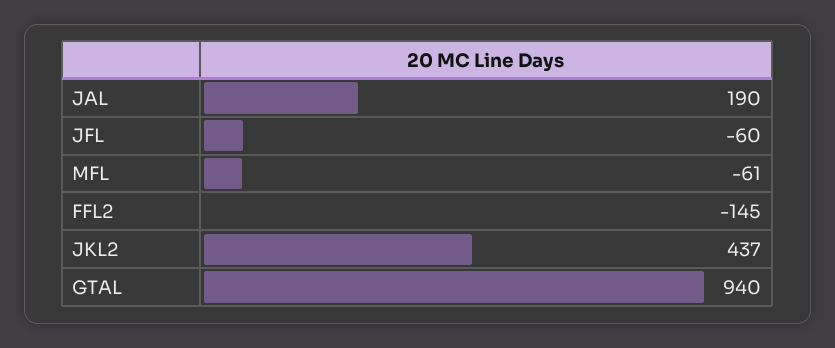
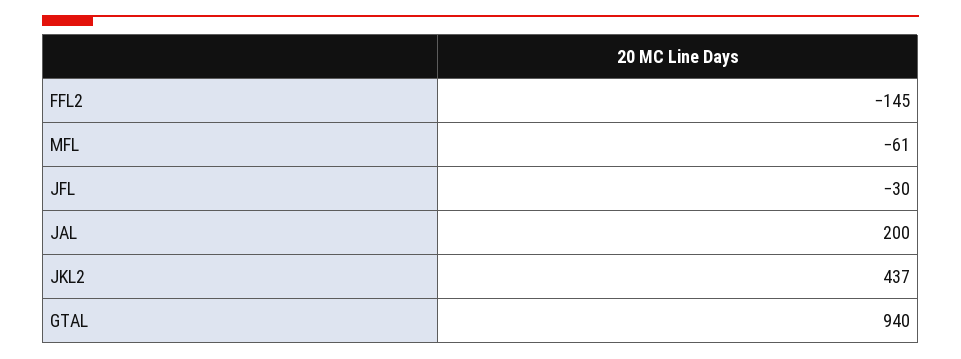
  {
-   "JAL": 190,
+   "JAL": 200,
-   "JFL": -60,
+   "JFL": -30,
    "MFL": -61,
    "FFL2": -145,
    "JKL2": 437,
    "GTAL": 940
  }

